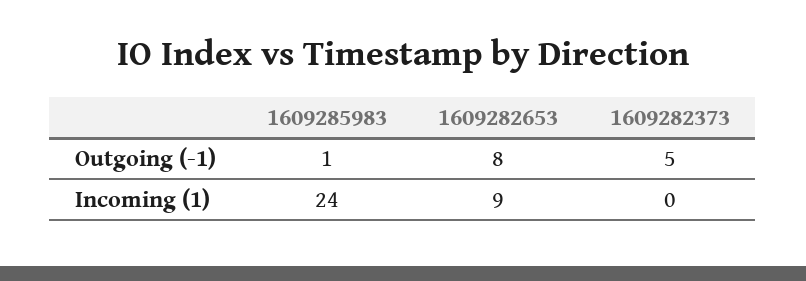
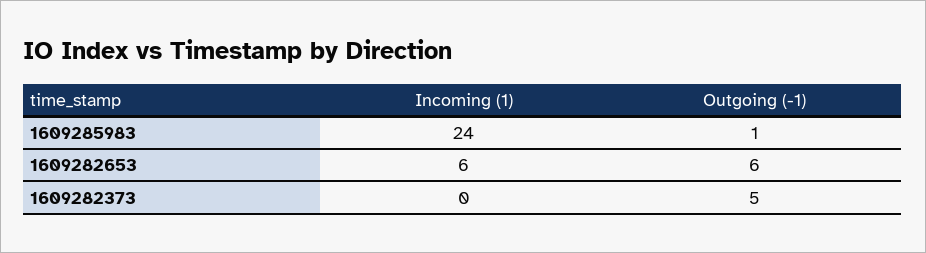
  {
    "1609285983": {
      "Outgoing (-1)": 1,
      "Incoming (1)": 24
    },
    "1609282653": {
-     "Outgoing (-1)": 8,
+     "Outgoing (-1)": 6,
-     "Incoming (1)": 9
+     "Incoming (1)": 6
    },
    "1609282373": {
      "Outgoing (-1)": 5,
      "Incoming (1)": 0
    }
  }

